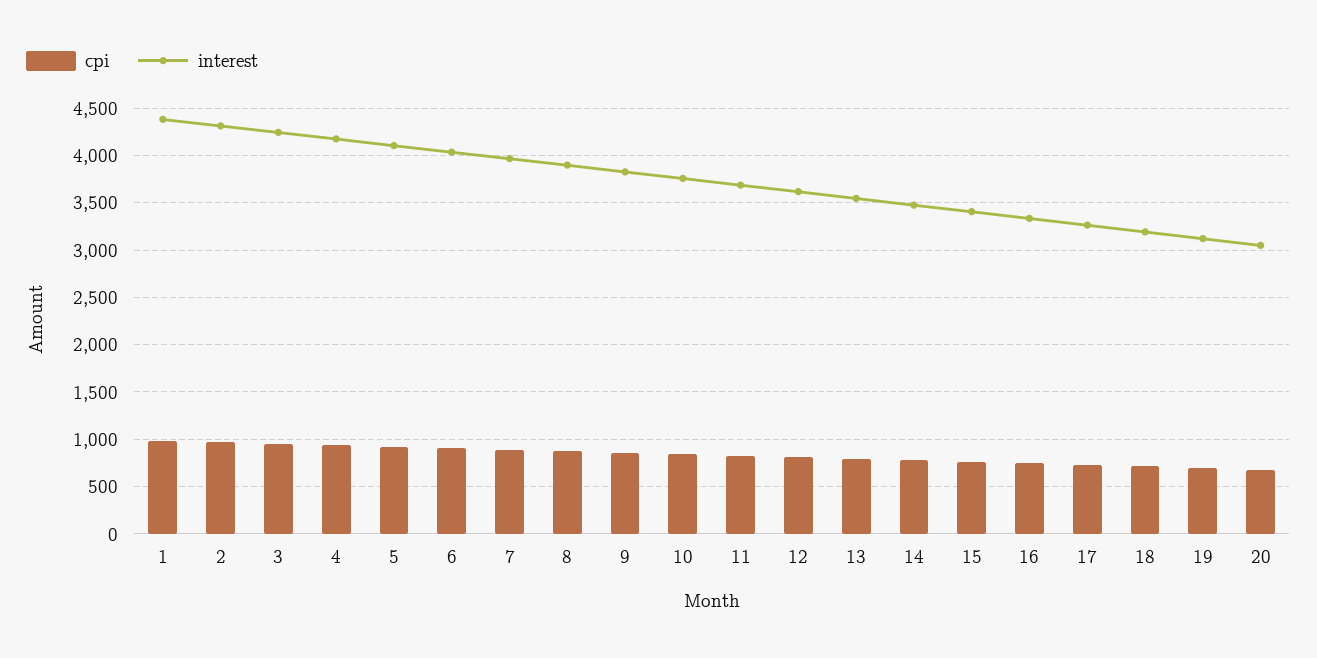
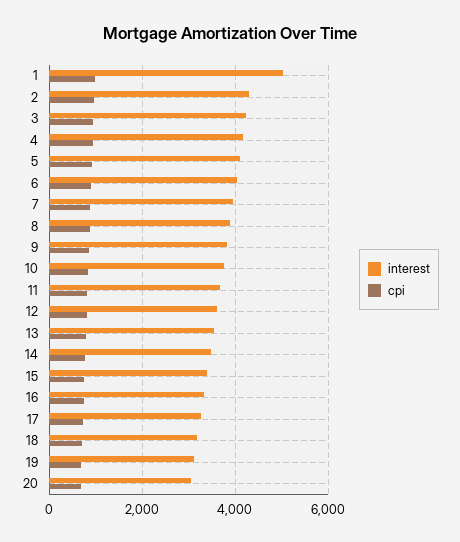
  {
    "cpi": {
      "1": 1000,
      "2": 1000,
      "3": 1000,
      "4": 900,
      "5": 900,
      "6": 900,
      "7": 900,
      "8": 900,
      "9": 900,
      "10": 800,
      "11": 800,
      "12": 800,
      "13": 800,
      "14": 800,
      "15": 800,
      "16": 700,
      "17": 700,
      "18": 700,
      "19": 700,
      "20": 700
    },
    "interest": {
-     "1": 4400,
+     "1": 5000,
      "2": 4300,
      "3": 4200,
      "4": 4200,
      "5": 4100,
      "6": 4000,
      "7": 4000,
      "8": 3900,
      "9": 3800,
      "10": 3800,
      "11": 3700,
      "12": 3600,
      "13": 3500,
      "14": 3500,
      "15": 3400,
      "16": 3300,
      "17": 3300,
      "18": 3200,
      "19": 3100,
      "20": 3100
    }
  }

